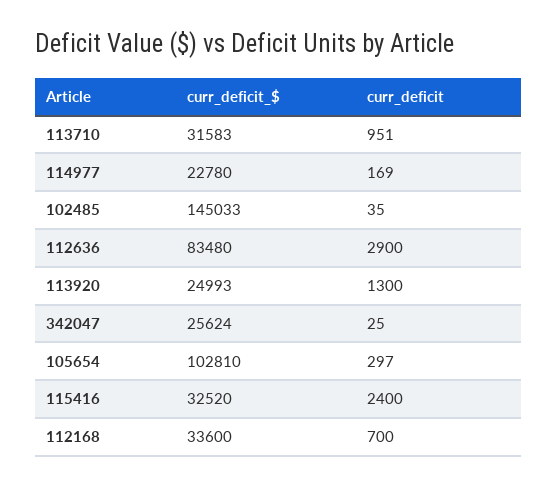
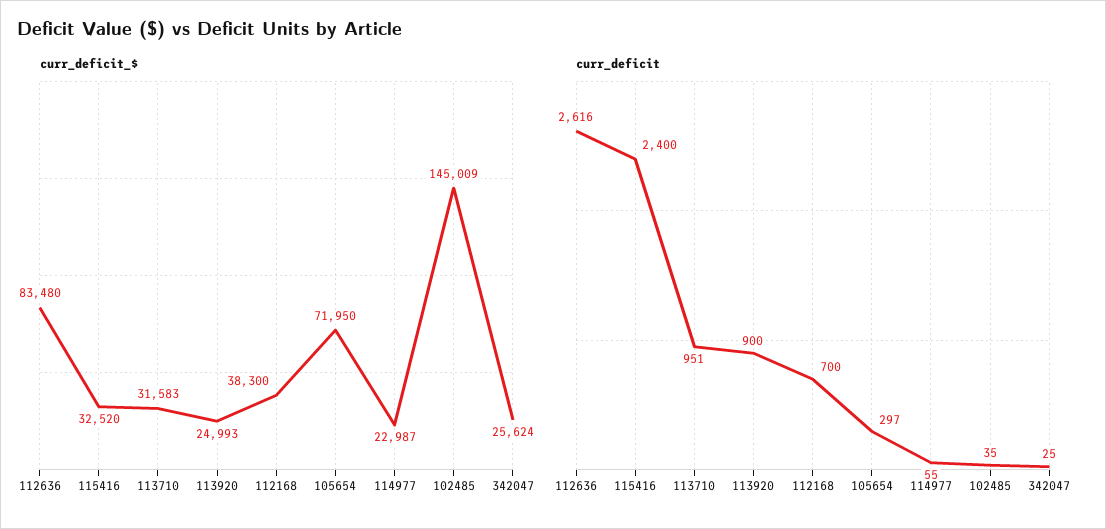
  {
    "curr_deficit_$": {
      "113710": 31583,
-     "114977": 22780,
+     "114977": 22987,
-     "102485": 145033,
+     "102485": 145009,
      "112636": 83480,
      "113920": 24993,
      "342047": 25624,
-     "105654": 102810,
+     "105654": 71950,
      "115416": 32520,
-     "112168": 33600
+     "112168": 38300
    },
    "curr_deficit": {
      "113710": 951,
-     "114977": 169,
+     "114977": 55,
      "102485": 35,
-     "112636": 2900,
+     "112636": 2616,
-     "113920": 1300,
+     "113920": 900,
      "342047": 25,
      "105654": 297,
      "115416": 2400,
      "112168": 700
    }
  }

